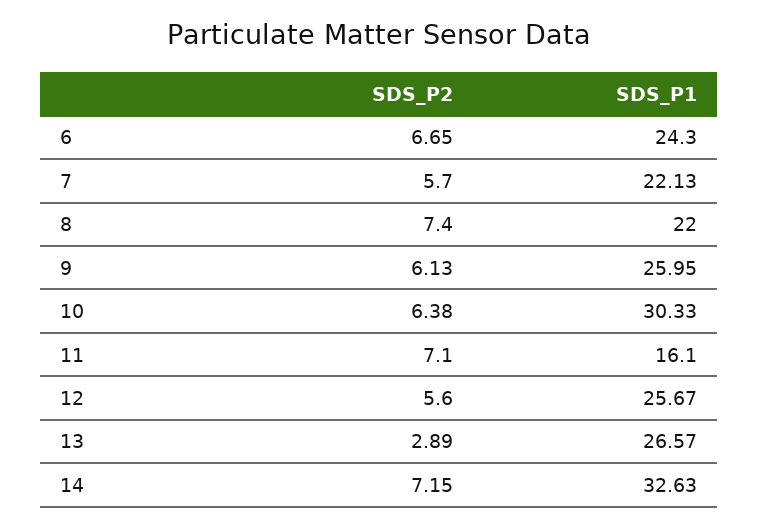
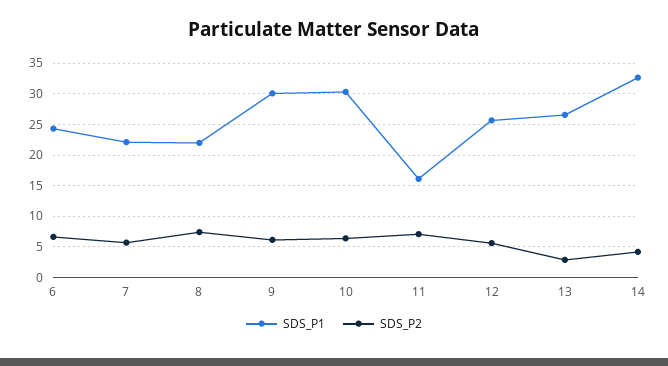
  {
    "SDS_P2": {
      "6": 6.65,
      "7": 5.7,
      "8": 7.4,
      "9": 6.13,
      "10": 6.38,
      "11": 7.1,
      "12": 5.6,
      "13": 2.89,
-     "14": 7.15
+     "14": 4
    },
    "SDS_P1": {
      "6": 24.3,
      "7": 22.13,
      "8": 22,
-     "9": 25.95,
+     "9": 30,
      "10": 30.33,
      "11": 16.1,
      "12": 25.67,
      "13": 26.57,
      "14": 32.63
    }
  }

